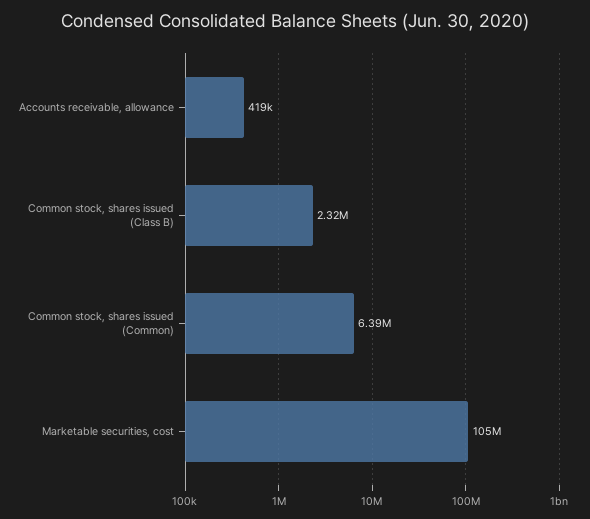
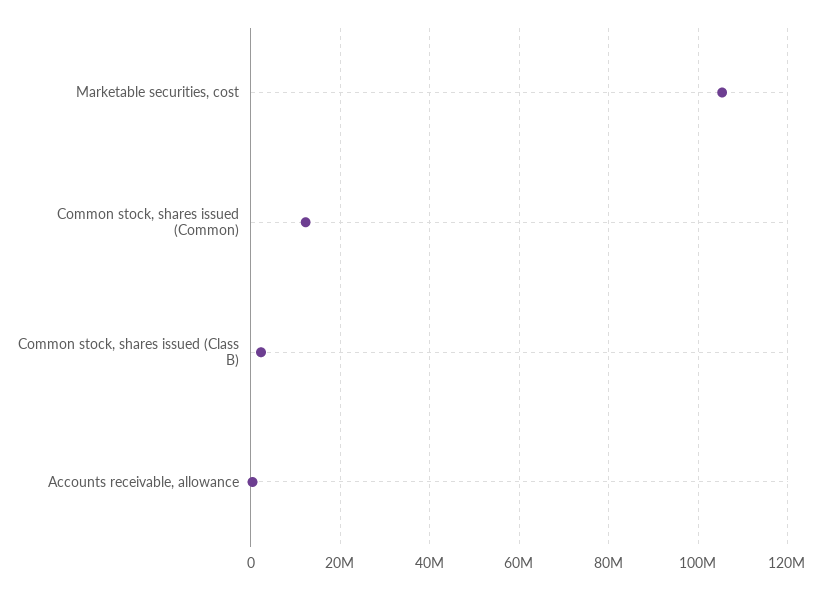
  {
    "Accounts receivable, allowance": 419000,
    "Common stock, shares issued (Class B)": 2320000,
-   "Common stock, shares issued (Common)": 6390000,
+   "Common stock, shares issued (Common)": 12000000,
    "Marketable securities, cost": 105000000
  }

